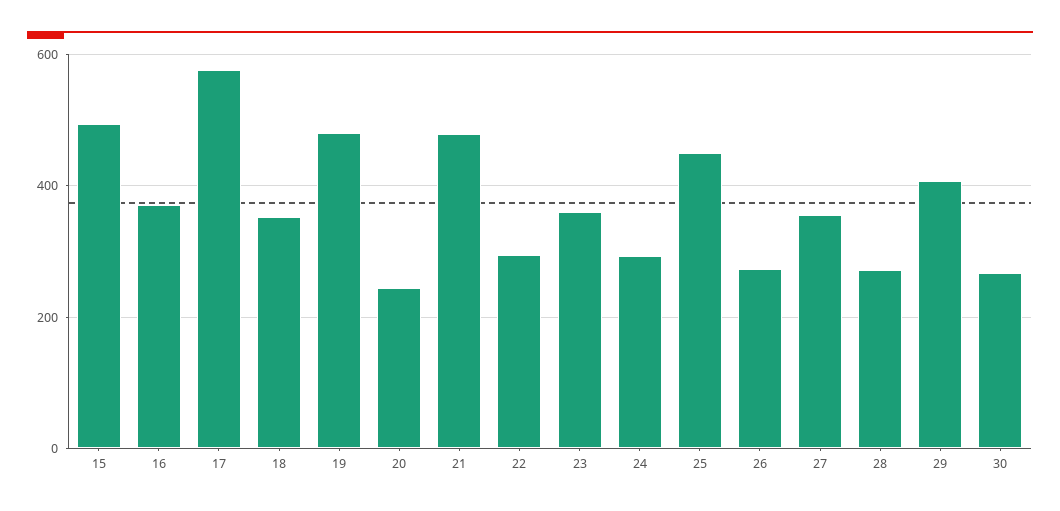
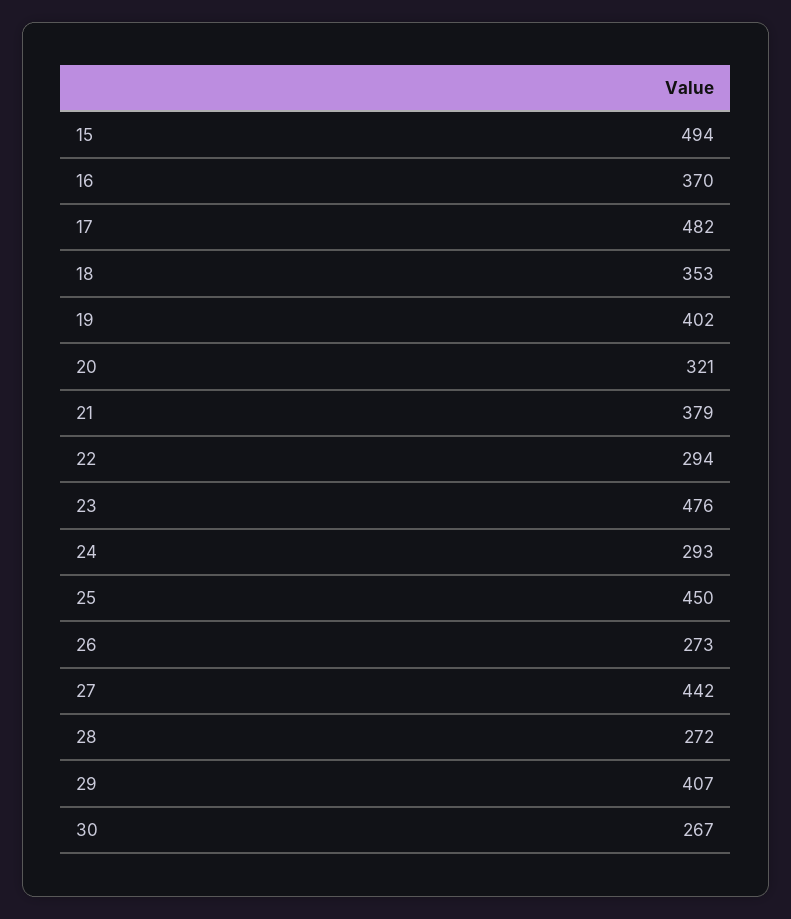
  {
    "15": 494,
    "16": 370,
-   "17": 580,
+   "17": 482,
    "18": 353,
-   "19": 480,
+   "19": 402,
-   "20": 240,
+   "20": 321,
-   "21": 480,
+   "21": 379,
    "22": 294,
-   "23": 360,
+   "23": 476,
    "24": 293,
    "25": 450,
    "26": 273,
-   "27": 360,
+   "27": 442,
    "28": 272,
    "29": 407,
    "30": 267
  }

